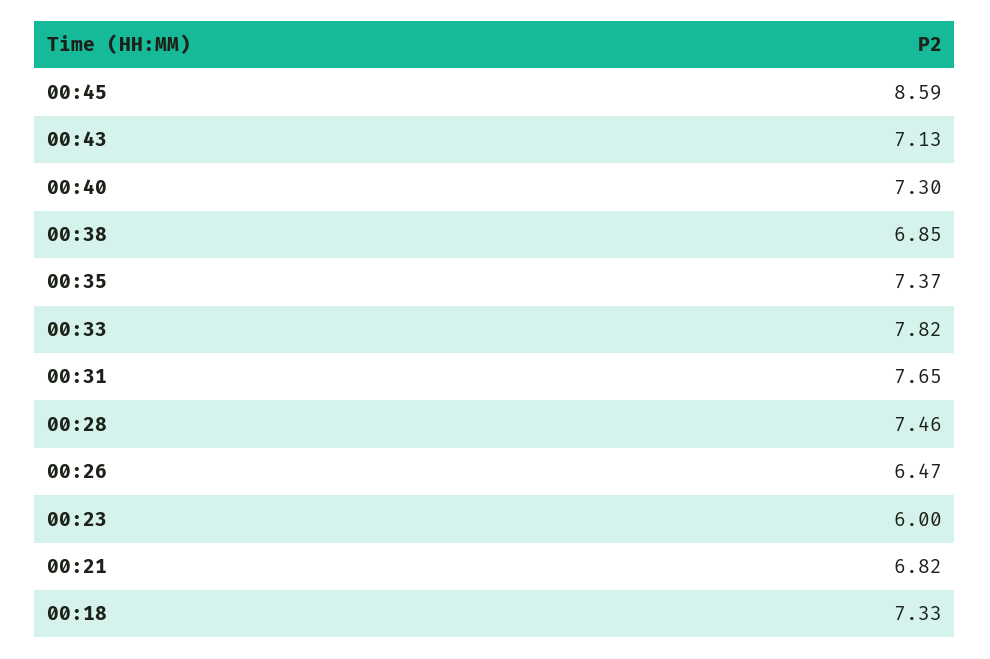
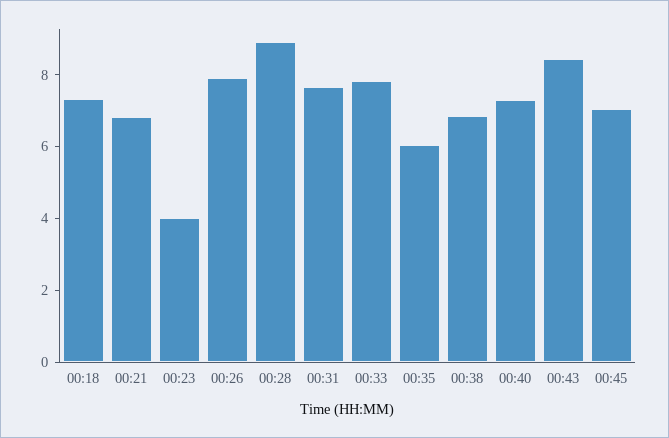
  {
-   "00:45": 8.59,
+   "00:45": 7,
-   "00:43": 7.13,
+   "00:43": 8.5,
    "00:40": 7.3,
    "00:38": 6.85,
-   "00:35": 7.37,
+   "00:35": 6,
    "00:33": 7.82,
    "00:31": 7.65,
-   "00:28": 7.46,
+   "00:28": 9,
-   "00:26": 6.47,
+   "00:26": 8,
-   "00:23": 6,
+   "00:23": 4,
    "00:21": 6.82,
    "00:18": 7.33
  }

